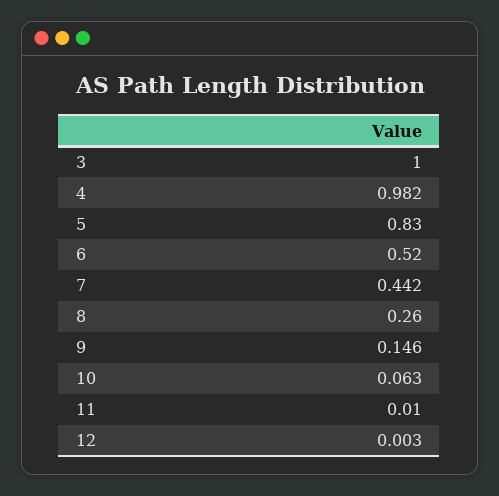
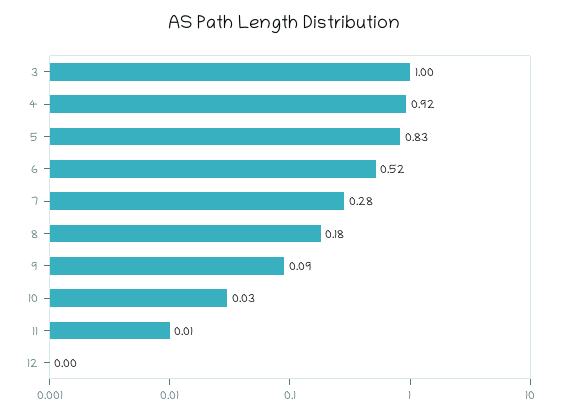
  {
    "3": 1,
-   "4": 0.982,
+   "4": 0.92,
    "5": 0.83,
    "6": 0.52,
-   "7": 0.442,
+   "7": 0.28,
-   "8": 0.26,
+   "8": 0.18,
-   "9": 0.146,
+   "9": 0.09,
-   "10": 0.063,
+   "10": 0.03,
    "11": 0.01,
    "12": 0.003
  }

